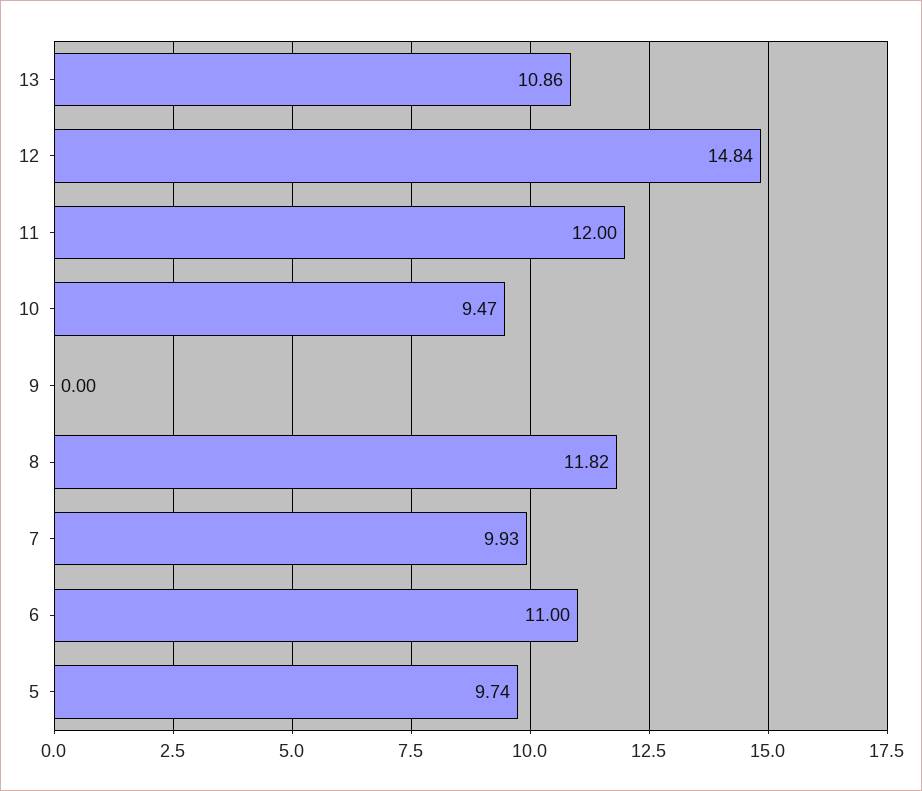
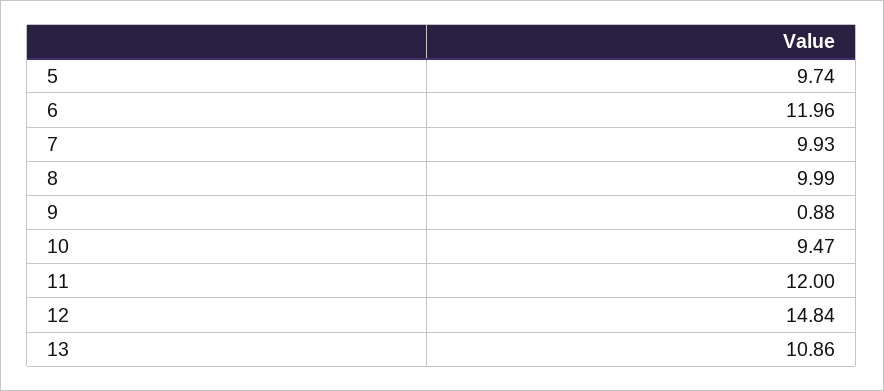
  {
    "13": 10.86,
    "12": 14.84,
    "11": 12,
    "10": 9.47,
-   "9": 0,
+   "9": 0.88,
-   "8": 11.82,
+   "8": 9.99,
    "7": 9.93,
-   "6": 11,
+   "6": 11.96,
    "5": 9.74
  }

